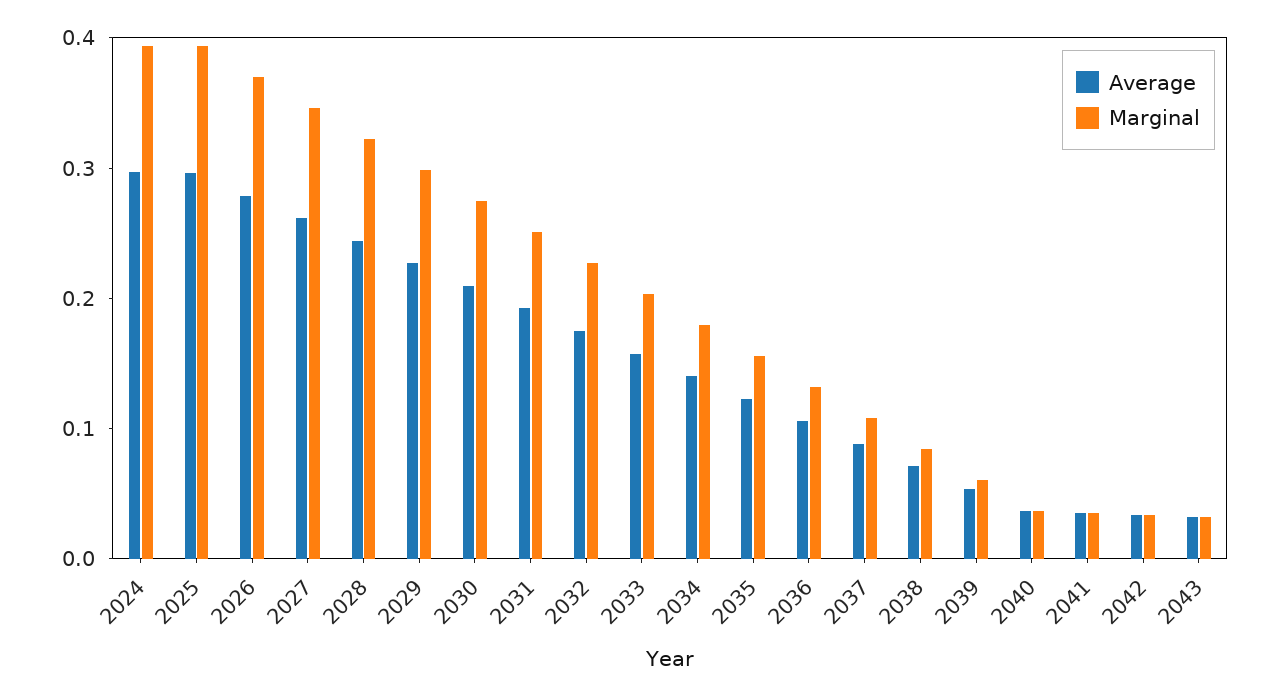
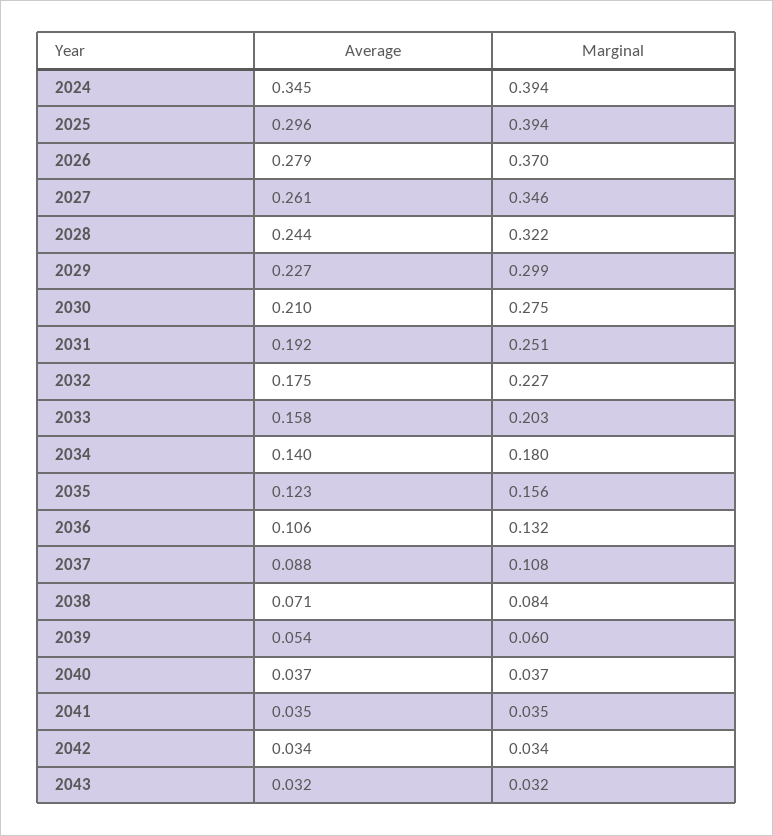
  {
    "Average": {
-     "2024": 0.3,
+     "2024": 0.345,
      "2025": 0.296,
      "2026": 0.279,
      "2027": 0.261,
      "2028": 0.244,
      "2029": 0.227,
      "2030": 0.21,
      "2031": 0.192,
      "2032": 0.175,
      "2033": 0.158,
      "2034": 0.14,
      "2035": 0.123,
      "2036": 0.106,
      "2037": 0.088,
      "2038": 0.071,
      "2039": 0.054,
      "2040": 0.037,
      "2041": 0.035,
      "2042": 0.034,
      "2043": 0.032
    },
    "Marginal": {
      "2024": 0.394,
      "2025": 0.394,
      "2026": 0.37,
      "2027": 0.346,
      "2028": 0.322,
      "2029": 0.299,
      "2030": 0.275,
      "2031": 0.251,
      "2032": 0.227,
      "2033": 0.203,
      "2034": 0.18,
      "2035": 0.156,
      "2036": 0.132,
      "2037": 0.108,
      "2038": 0.084,
      "2039": 0.06,
      "2040": 0.037,
      "2041": 0.035,
      "2042": 0.034,
      "2043": 0.032
    }
  }

